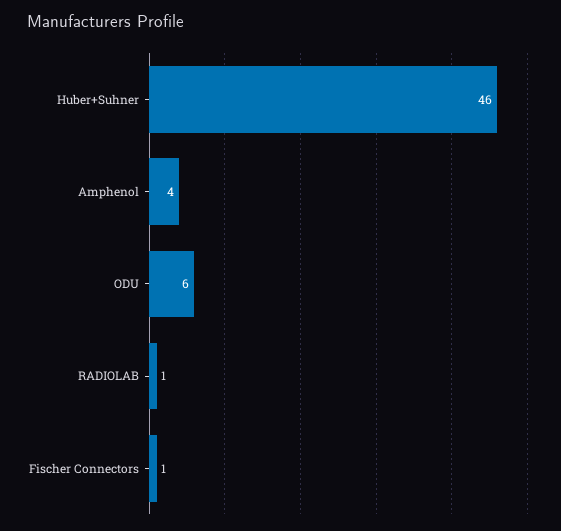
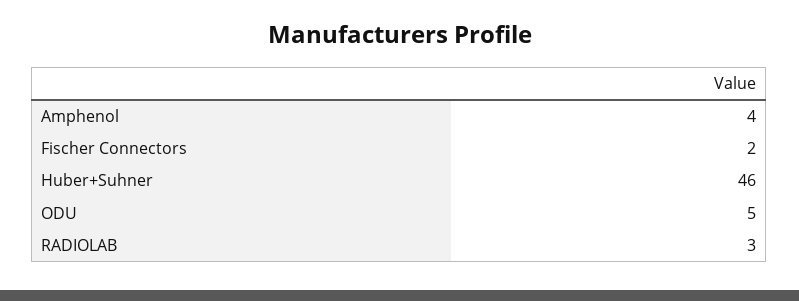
  {
    "Huber+Suhner": 46,
    "Amphenol": 4,
-   "ODU": 6,
+   "ODU": 5,
-   "RADIOLAB": 1,
+   "RADIOLAB": 3,
-   "Fischer Connectors": 1
+   "Fischer Connectors": 2
  }

